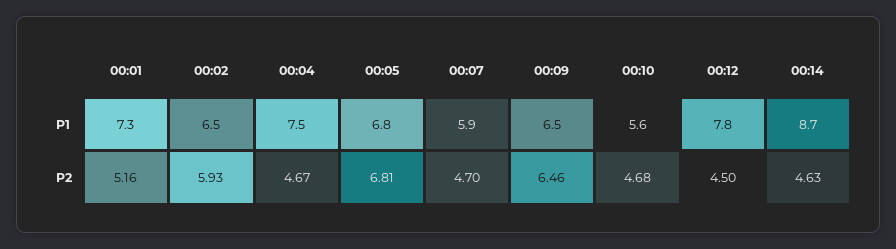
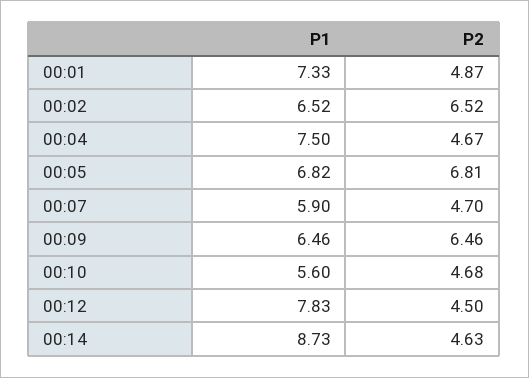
  {
    "00:01": {
      "P1": 7.33,
-     "P2": 5.16
+     "P2": 4.87
    },
    "00:02": {
      "P1": 6.52,
-     "P2": 5.93
+     "P2": 6.52
    },
    "00:04": {
      "P1": 7.5,
      "P2": 4.67
    },
    "00:05": {
      "P1": 6.82,
      "P2": 6.81
    },
    "00:07": {
      "P1": 5.9,
      "P2": 4.7
    },
    "00:09": {
      "P1": 6.46,
      "P2": 6.46
    },
    "00:10": {
      "P1": 5.6,
      "P2": 4.68
    },
    "00:12": {
      "P1": 7.83,
      "P2": 4.5
    },
    "00:14": {
      "P1": 8.73,
      "P2": 4.63
    }
  }

